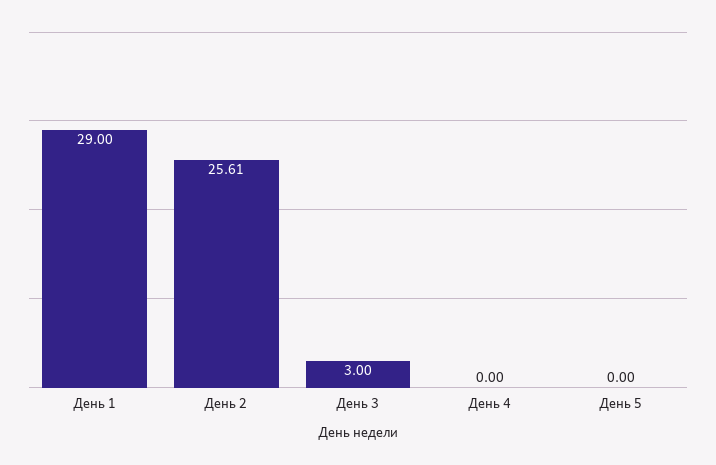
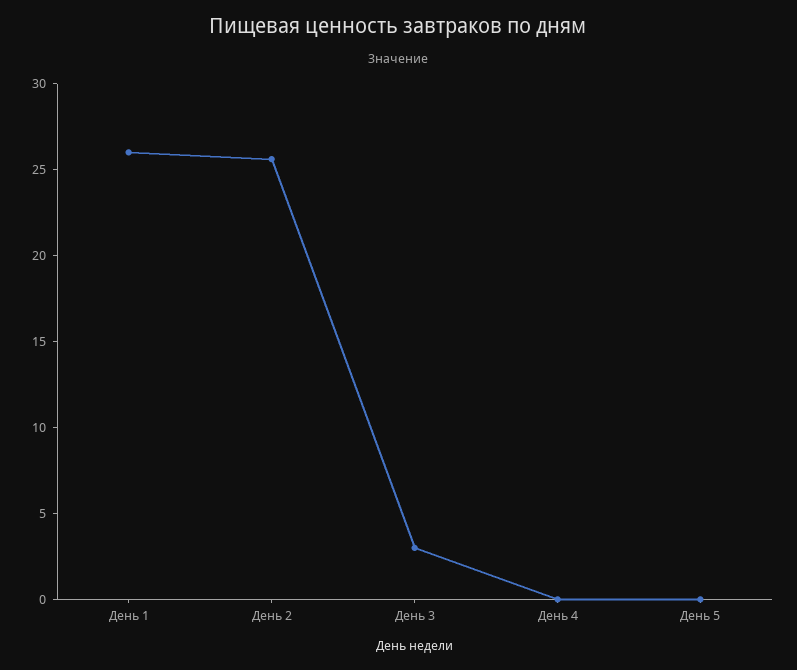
  {
-   "День 1": 29,
+   "День 1": 26,
    "День 2": 25.61,
    "День 3": 3,
    "День 4": 0,
    "День 5": 0
  }

